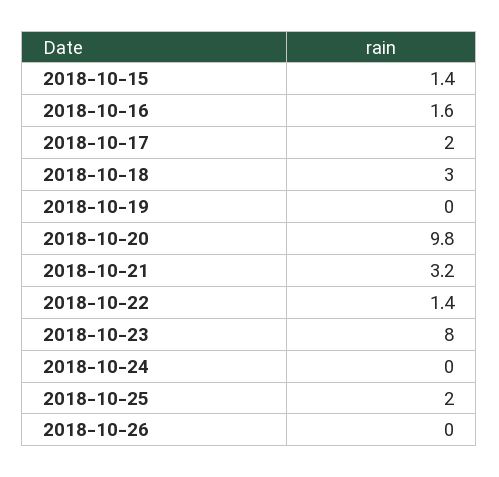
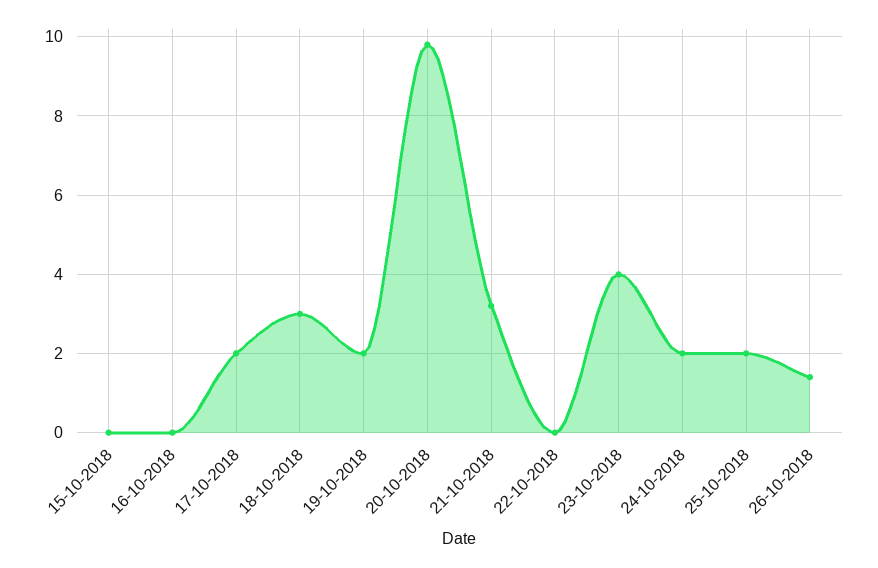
  {
-   "2018-10-15": 1.4,
+   "2018-10-15": 0,
-   "2018-10-16": 1.6,
+   "2018-10-16": 0,
    "2018-10-17": 2,
    "2018-10-18": 3,
-   "2018-10-19": 0,
+   "2018-10-19": 2,
    "2018-10-20": 9.8,
    "2018-10-21": 3.2,
-   "2018-10-22": 1.4,
+   "2018-10-22": 0,
-   "2018-10-23": 8,
+   "2018-10-23": 4,
-   "2018-10-24": 0,
+   "2018-10-24": 2,
    "2018-10-25": 2,
-   "2018-10-26": 0
+   "2018-10-26": 1.5
  }

